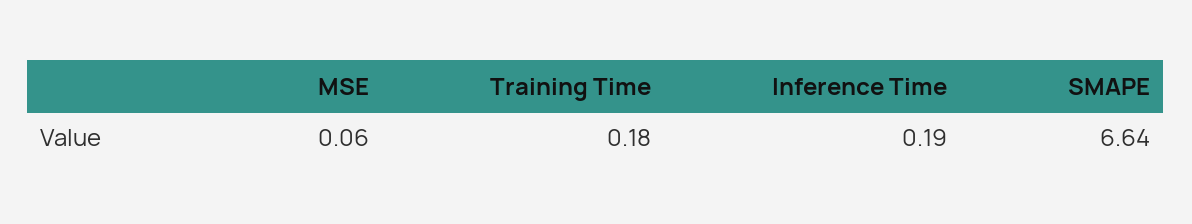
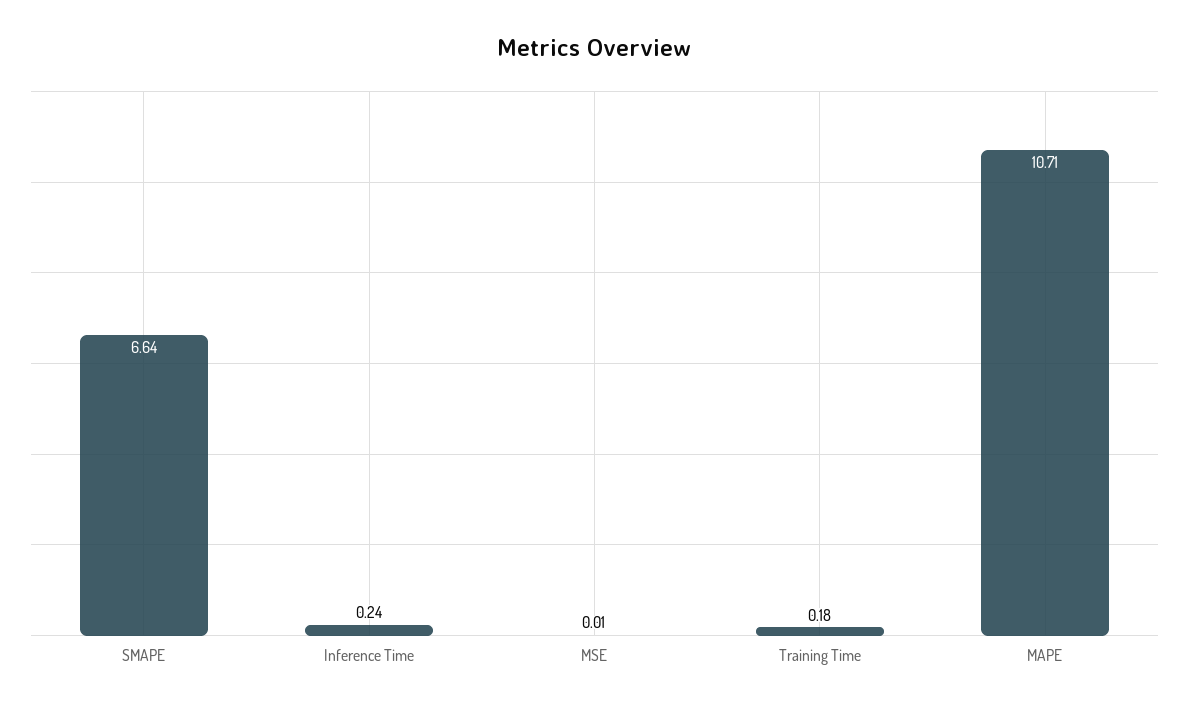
  {
-   "MSE": 0.06,
+   "MSE": 0.01,
    "Training Time": 0.18,
-   "Inference Time": 0.19,
+   "Inference Time": 0.24,
-   "SMAPE": 6.64
+   "SMAPE": 6.64,
+   "MAPE": 10.71
  }

